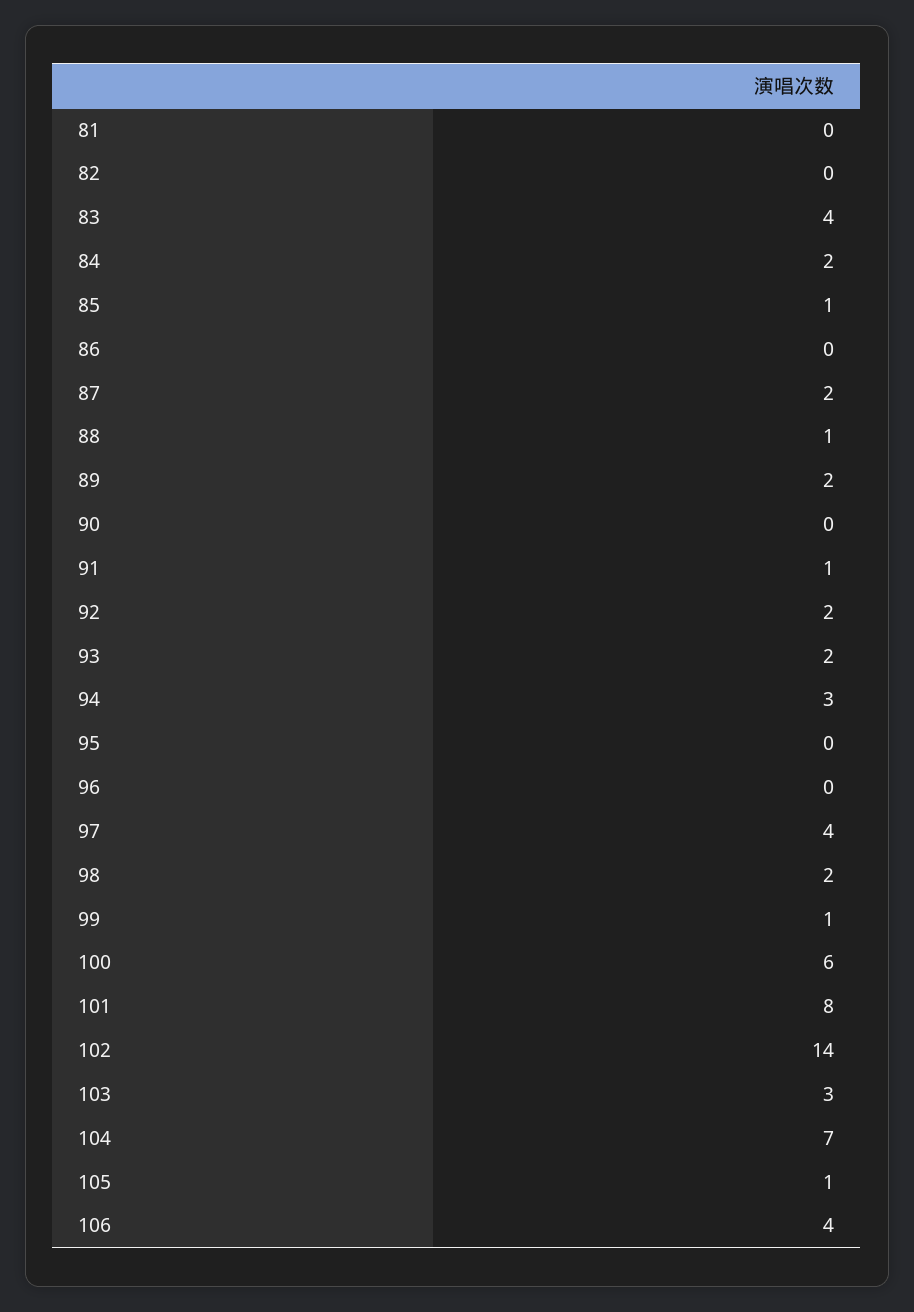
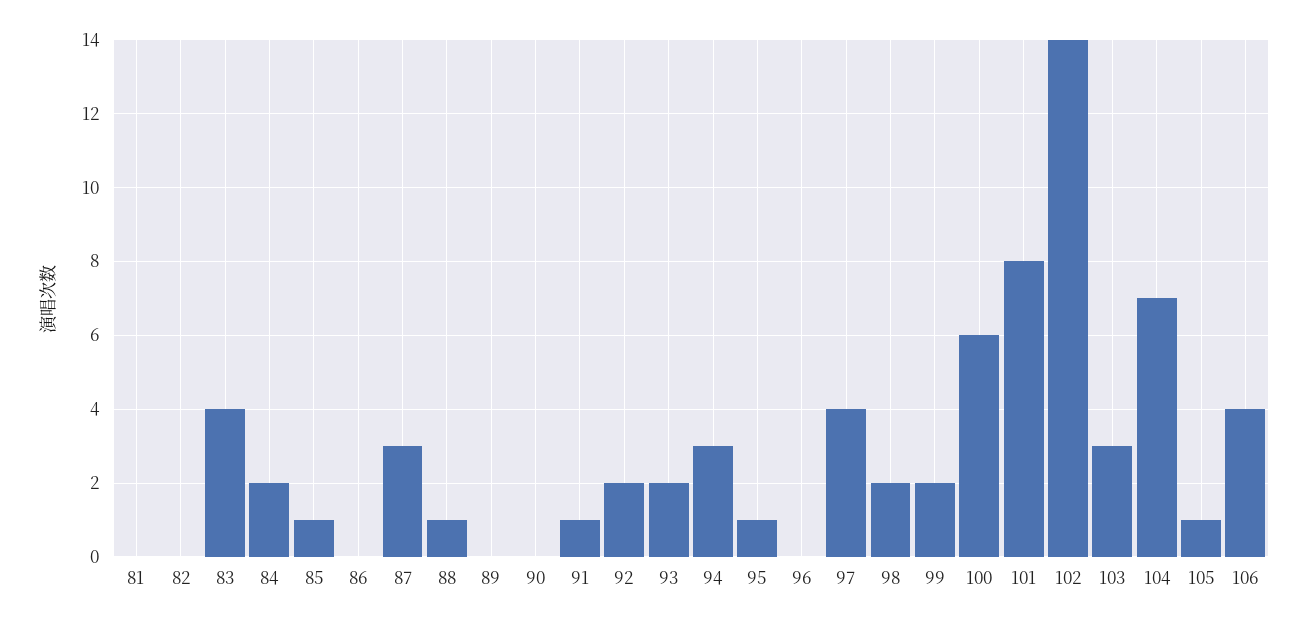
  {
    "81": 0,
    "82": 0,
    "83": 4,
    "84": 2,
    "85": 1,
    "86": 0,
-   "87": 2,
+   "87": 3,
    "88": 1,
-   "89": 2,
+   "89": 0,
    "90": 0,
    "91": 1,
    "92": 2,
    "93": 2,
    "94": 3,
-   "95": 0,
+   "95": 1,
    "96": 0,
    "97": 4,
    "98": 2,
-   "99": 1,
+   "99": 2,
    "100": 6,
    "101": 8,
    "102": 14,
    "103": 3,
    "104": 7,
    "105": 1,
    "106": 4
  }

